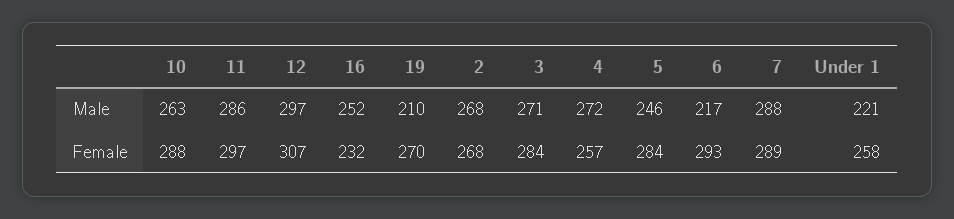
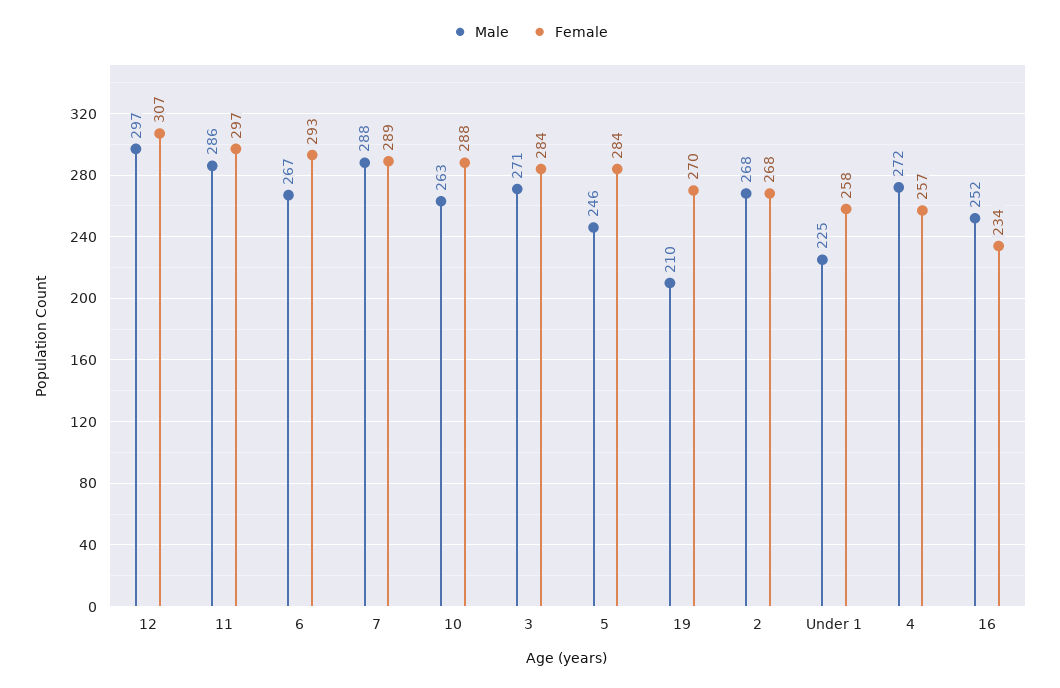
  {
    "Male": {
      "10": 263,
      "11": 286,
      "12": 297,
      "16": 252,
      "19": 210,
      "2": 268,
      "3": 271,
      "4": 272,
      "5": 246,
-     "6": 217,
+     "6": 267,
      "7": 288,
-     "Under 1": 221
+     "Under 1": 225
    },
    "Female": {
      "10": 288,
      "11": 297,
      "12": 307,
-     "16": 232,
+     "16": 234,
      "19": 270,
      "2": 268,
      "3": 284,
      "4": 257,
      "5": 284,
      "6": 293,
      "7": 289,
      "Under 1": 258
    }
  }

